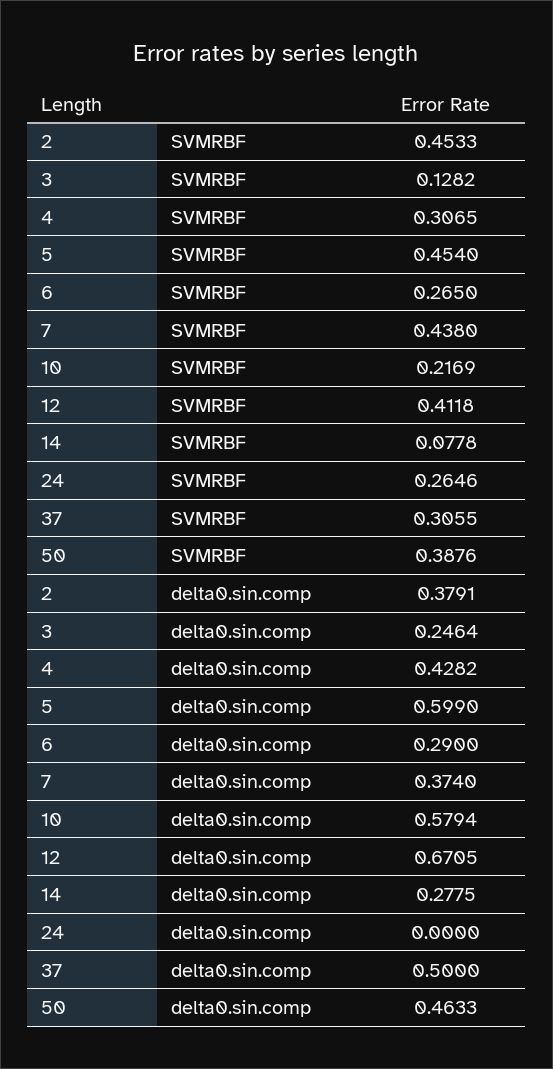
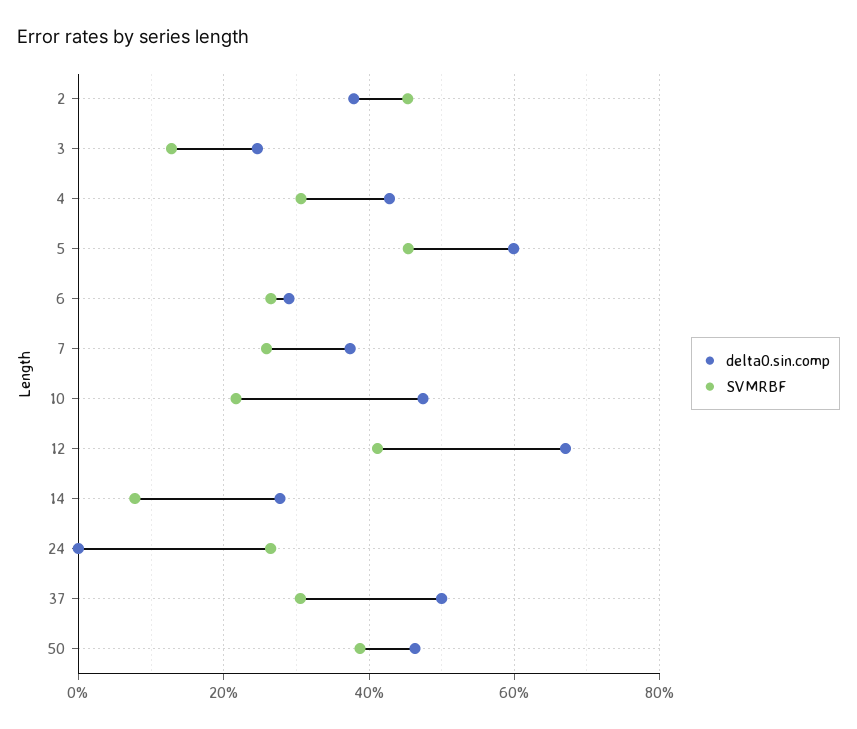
  {
    "SVMRBF": {
      "2": 0.4533,
      "3": 0.1282,
      "4": 0.3065,
      "5": 0.454,
      "6": 0.265,
-     "7": 0.438,
+     "7": 0.26,
      "10": 0.2169,
      "12": 0.4118,
      "14": 0.0778,
      "24": 0.2646,
      "37": 0.3055,
      "50": 0.3876
    },
    "delta0.sin.comp": {
      "2": 0.3791,
      "3": 0.2464,
      "4": 0.4282,
      "5": 0.599,
      "6": 0.29,
      "7": 0.374,
-     "10": 0.5794,
+     "10": 0.48,
      "12": 0.6705,
      "14": 0.2775,
      "24": 0,
      "37": 0.5,
      "50": 0.4633
    }
  }

